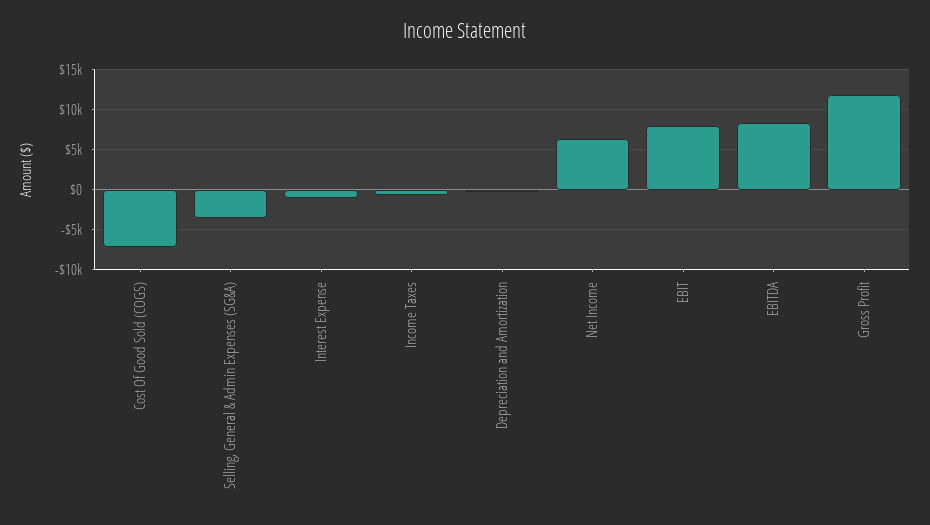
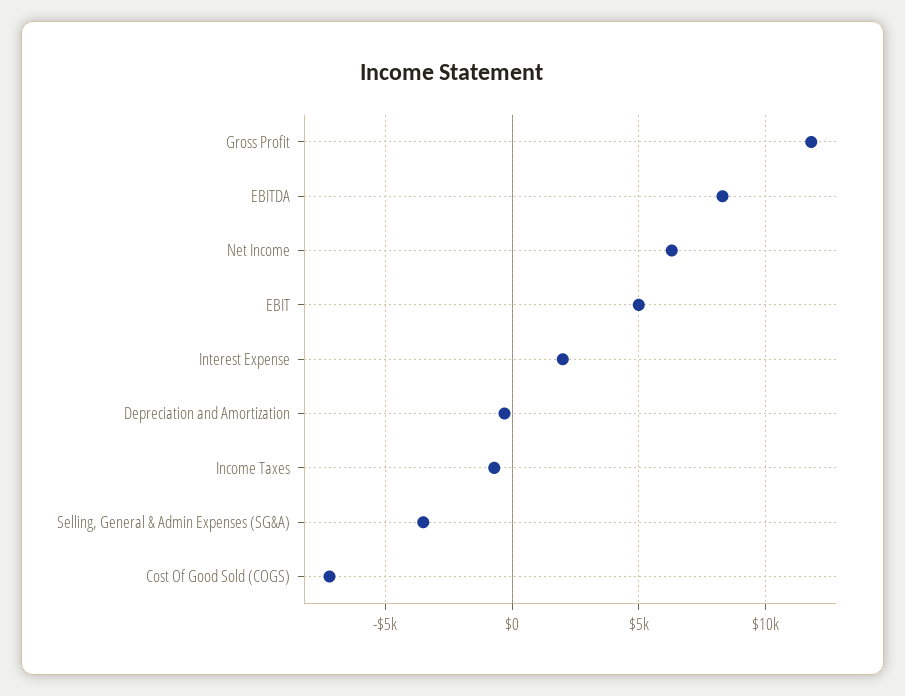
  {
    "Cost Of Good Sold (COGS)": -7000,
    "Selling, General & Admin Expenses (SG&A)": -3500,
-   "Interest Expense": -1000,
+   "Interest Expense": 2000,
    "Income Taxes": -500,
    "Depreciation and Amortization": -500,
    "Net Income": 6500,
-   "EBIT": 8000,
+   "EBIT": 5000,
    "EBITDA": 8500,
    "Gross Profit": 12000
  }

